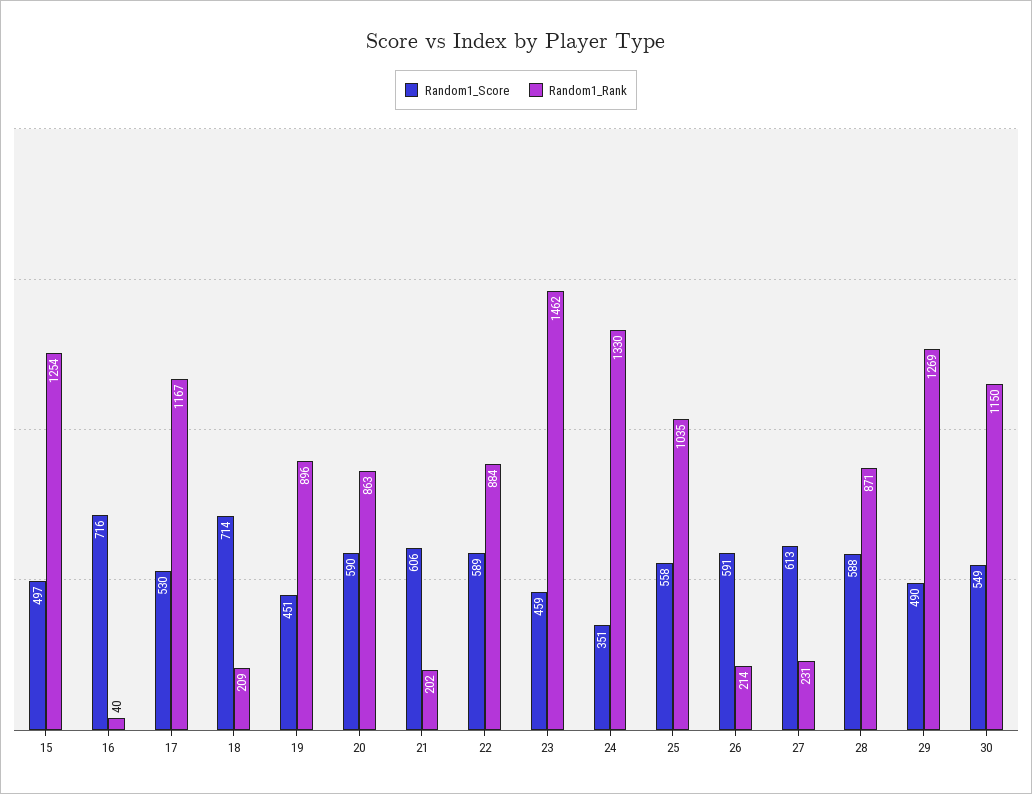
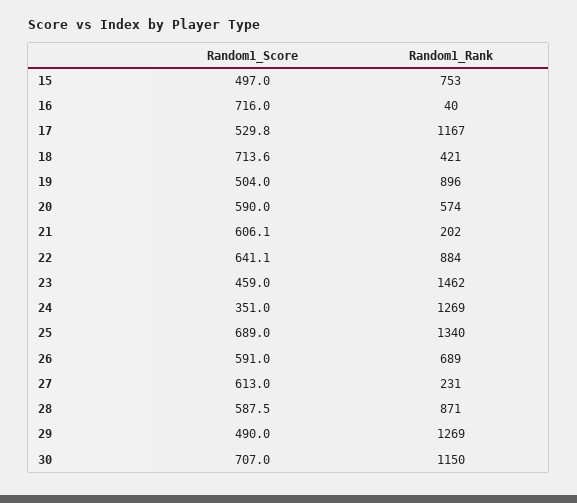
  {
    "Random1_Score": {
      "15": 497,
      "16": 716,
      "17": 529.8,
      "18": 713.6,
-     "19": 451,
+     "19": 504,
      "20": 590,
      "21": 606.1,
-     "22": 589,
+     "22": 641.1,
      "23": 459,
      "24": 351,
-     "25": 558,
+     "25": 689,
      "26": 591,
      "27": 613,
      "28": 587.5,
      "29": 490,
-     "30": 549
+     "30": 707
    },
    "Random1_Rank": {
-     "15": 1254,
+     "15": 753,
      "16": 40,
      "17": 1167,
-     "18": 209,
+     "18": 421,
      "19": 896,
-     "20": 863,
+     "20": 574,
      "21": 202,
      "22": 884,
      "23": 1462,
-     "24": 1330,
+     "24": 1269,
-     "25": 1035,
+     "25": 1340,
-     "26": 214,
+     "26": 689,
      "27": 231,
      "28": 871,
      "29": 1269,
      "30": 1150
    }
  }

